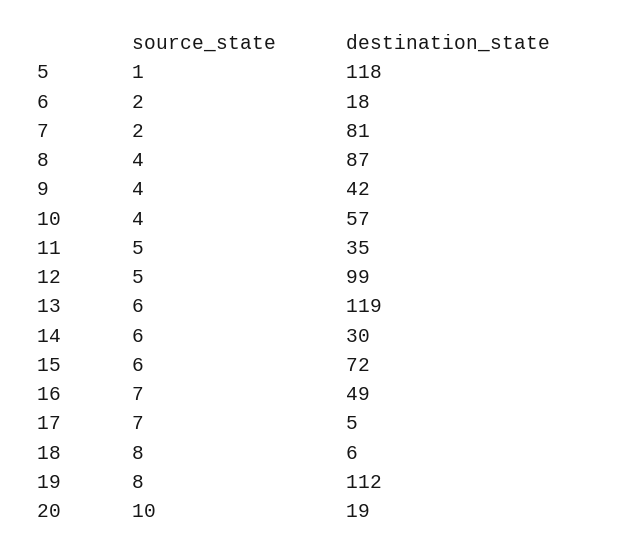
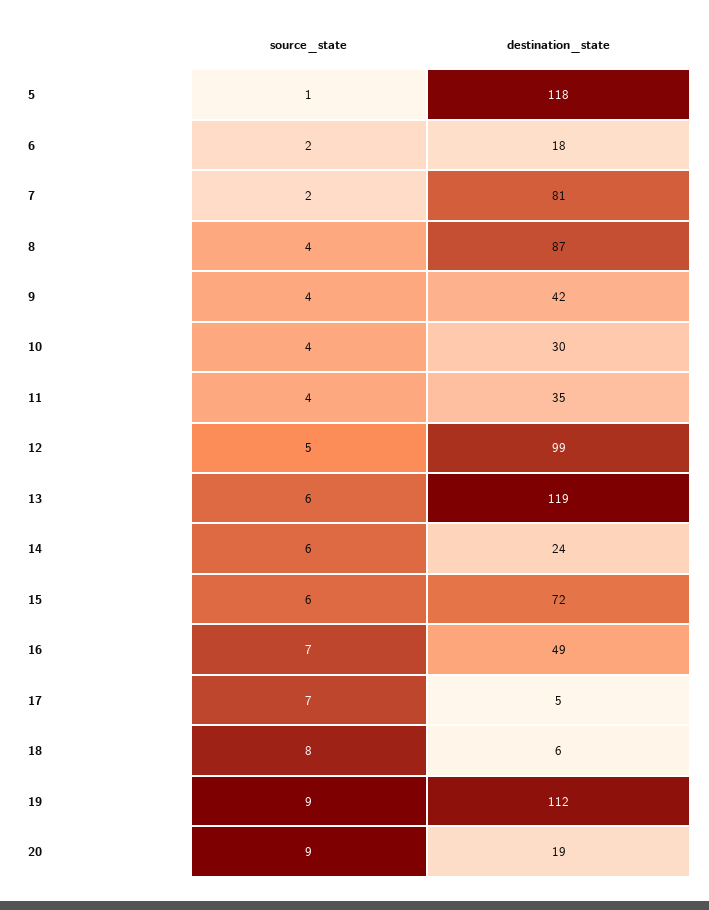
  {
    "source_state": {
      "5": 1,
      "6": 2,
      "7": 2,
      "8": 4,
      "9": 4,
      "10": 4,
-     "11": 5,
+     "11": 4,
      "12": 5,
      "13": 6,
      "14": 6,
      "15": 6,
      "16": 7,
      "17": 7,
      "18": 8,
-     "19": 8,
+     "19": 9,
-     "20": 10
+     "20": 9
    },
    "destination_state": {
      "5": 118,
      "6": 18,
      "7": 81,
      "8": 87,
      "9": 42,
-     "10": 57,
+     "10": 30,
      "11": 35,
      "12": 99,
      "13": 119,
-     "14": 30,
+     "14": 24,
      "15": 72,
      "16": 49,
      "17": 5,
      "18": 6,
      "19": 112,
      "20": 19
    }
  }

